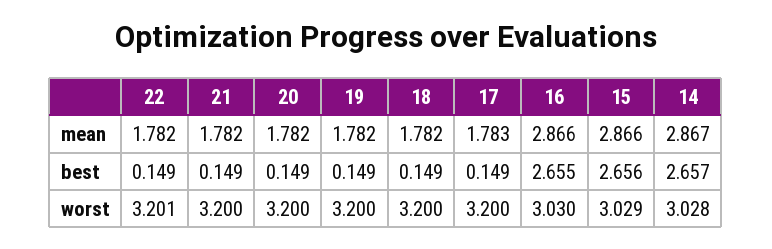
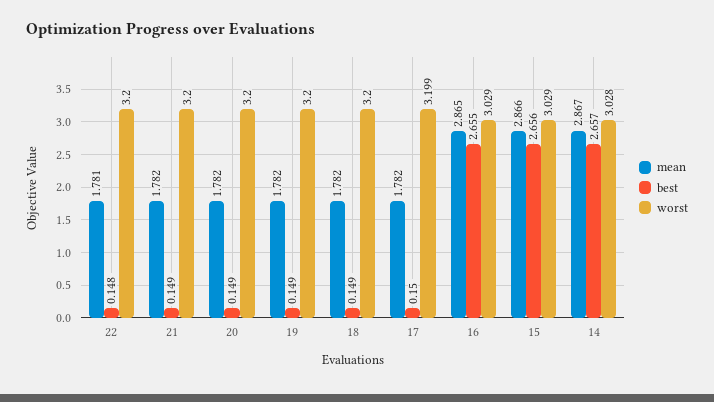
  {
    "mean": {
-     "22": 1.782,
+     "22": 1.781,
      "21": 1.782,
      "20": 1.782,
      "19": 1.782,
      "18": 1.782,
-     "17": 1.783,
+     "17": 1.782,
-     "16": 2.866,
+     "16": 2.865,
      "15": 2.866,
      "14": 2.867
    },
    "best": {
-     "22": 0.149,
+     "22": 0.148,
      "21": 0.149,
      "20": 0.149,
      "19": 0.149,
      "18": 0.149,
-     "17": 0.149,
+     "17": 0.15,
      "16": 2.655,
      "15": 2.656,
      "14": 2.657
    },
    "worst": {
-     "22": 3.201,
+     "22": 3.2,
      "21": 3.2,
      "20": 3.2,
      "19": 3.2,
      "18": 3.2,
-     "17": 3.2,
+     "17": 3.199,
-     "16": 3.03,
+     "16": 3.029,
      "15": 3.029,
      "14": 3.028
    }
  }

